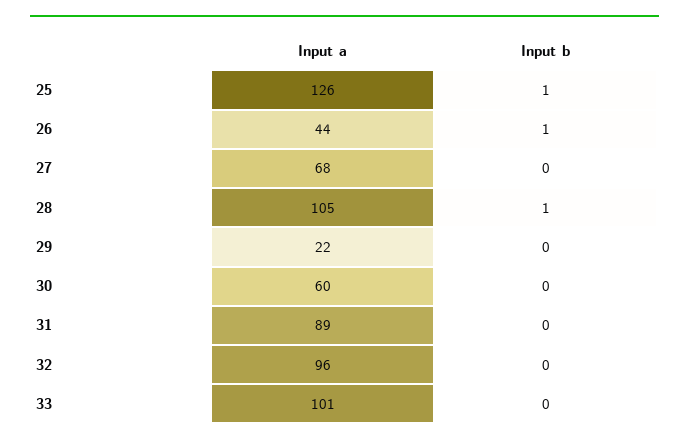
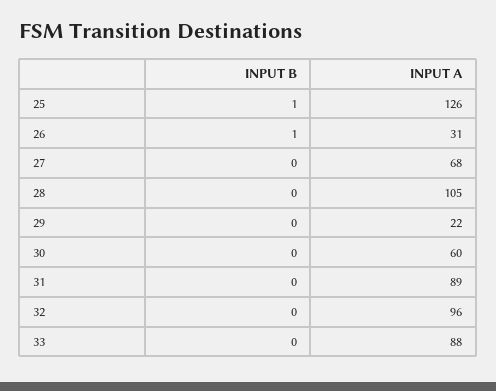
  {
    "Input a": {
      "25": 126,
-     "26": 44,
+     "26": 31,
      "27": 68,
      "28": 105,
      "29": 22,
      "30": 60,
      "31": 89,
      "32": 96,
-     "33": 101
+     "33": 88
    },
    "Input b": {
      "25": 1,
      "26": 1,
      "27": 0,
-     "28": 1,
+     "28": 0,
      "29": 0,
      "30": 0,
      "31": 0,
      "32": 0,
      "33": 0
    }
  }

